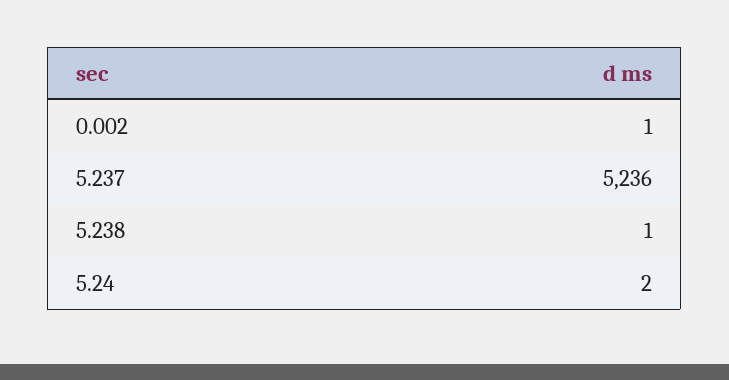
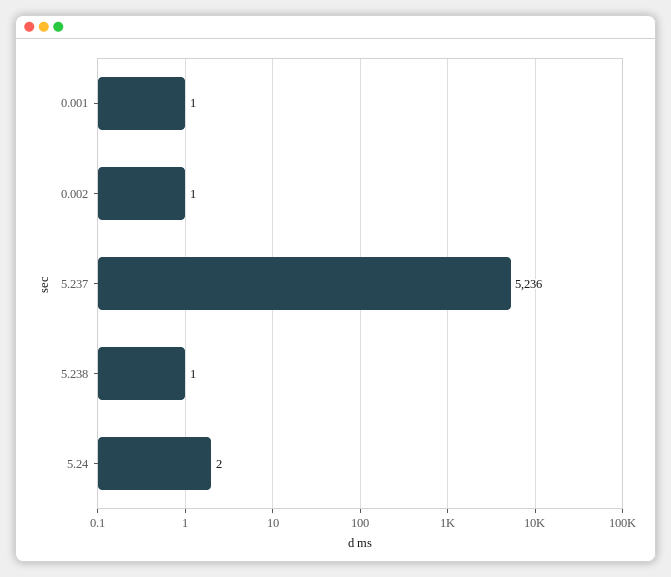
  {
    "0.002": 1,
    "5.237": 5236,
    "5.238": 1,
-   "5.24": 2
+   "5.24": 2,
+   "0.001": 1
  }

